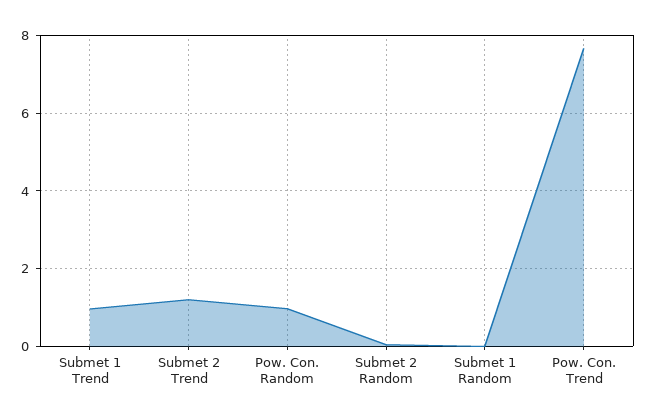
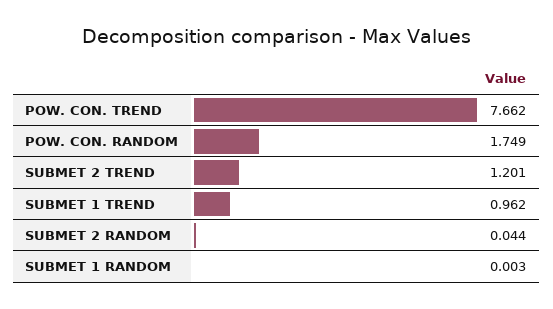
  {
    "Submet 1 Trend": 0.962,
    "Submet 2 Trend": 1.201,
-   "Pow. Con. Random": 1,
+   "Pow. Con. Random": 1.749,
    "Submet 2 Random": 0.044,
    "Submet 1 Random": 0.003,
    "Pow. Con. Trend": 7.662
  }

